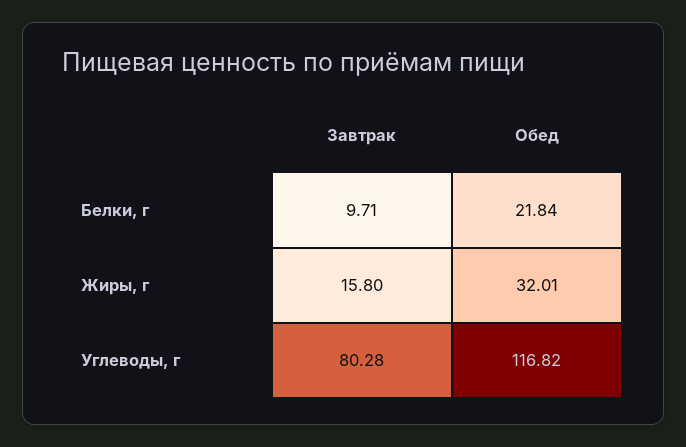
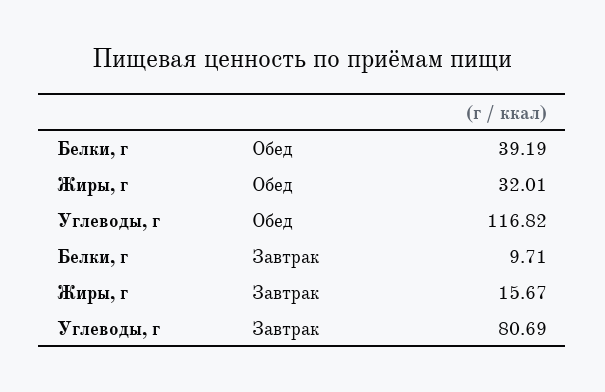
  {
    "Завтрак": {
      "Белки, г": 9.71,
-     "Жиры, г": 15.8,
+     "Жиры, г": 15.67,
-     "Углеводы, г": 80.28
+     "Углеводы, г": 80.69
    },
    "Обед": {
-     "Белки, г": 21.84,
+     "Белки, г": 39.19,
      "Жиры, г": 32.01,
      "Углеводы, г": 116.82
    }
  }

